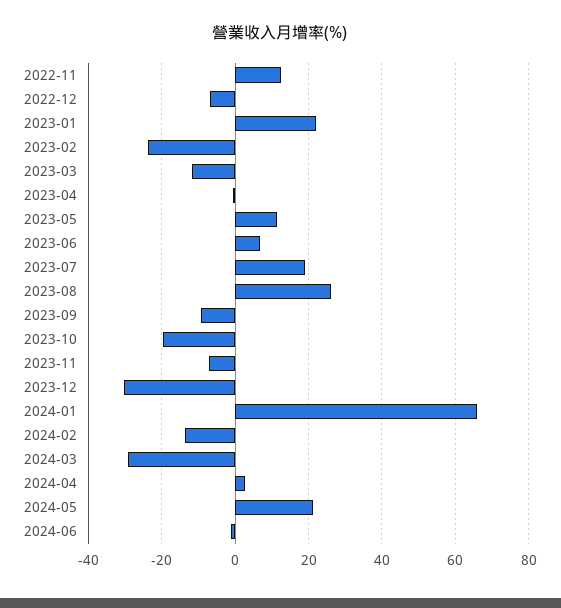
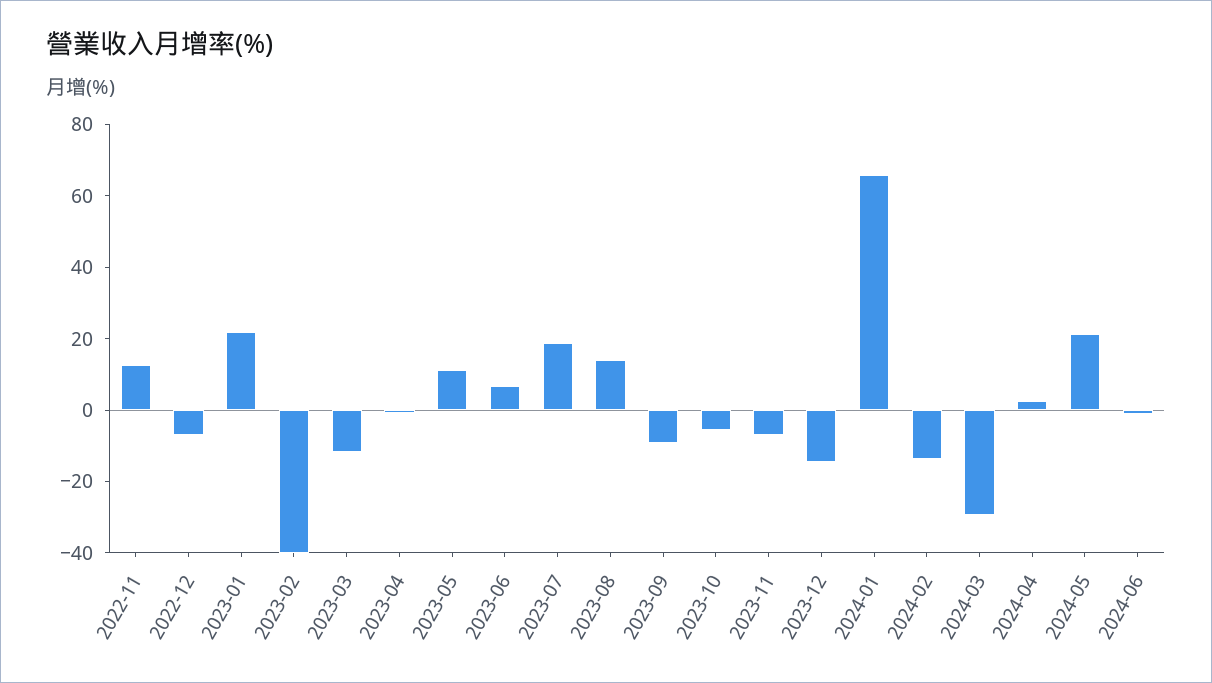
  {
    "2022-11": 12,
    "2022-12": -6,
    "2023-01": 22,
-   "2023-02": -24,
+   "2023-02": -40,
    "2023-03": -12,
    "2023-04": 0,
    "2023-05": 12,
    "2023-06": 6,
    "2023-07": 18,
-   "2023-08": 26,
+   "2023-08": 15,
    "2023-09": -10,
-   "2023-10": -20,
+   "2023-10": -5,
    "2023-11": -8,
-   "2023-12": -30,
+   "2023-12": -15,
    "2024-01": 66,
    "2024-02": -14,
    "2024-03": -30,
    "2024-04": 2,
    "2024-05": 22,
    "2024-06": -2
  }

